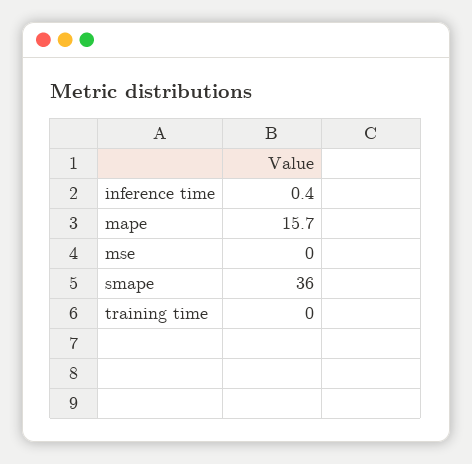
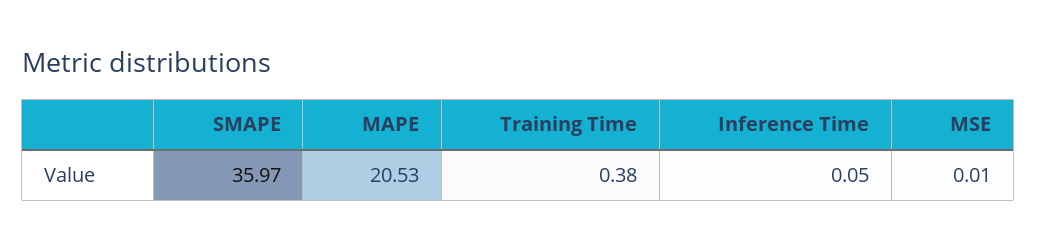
  {
-   "inference time": 0.4,
+   "inference time": 0.05,
-   "mape": 15.7,
+   "mape": 20.53,
    "mse": 0.01,
    "smape": 35.97,
-   "training time": 0
+   "training time": 0.38
  }

